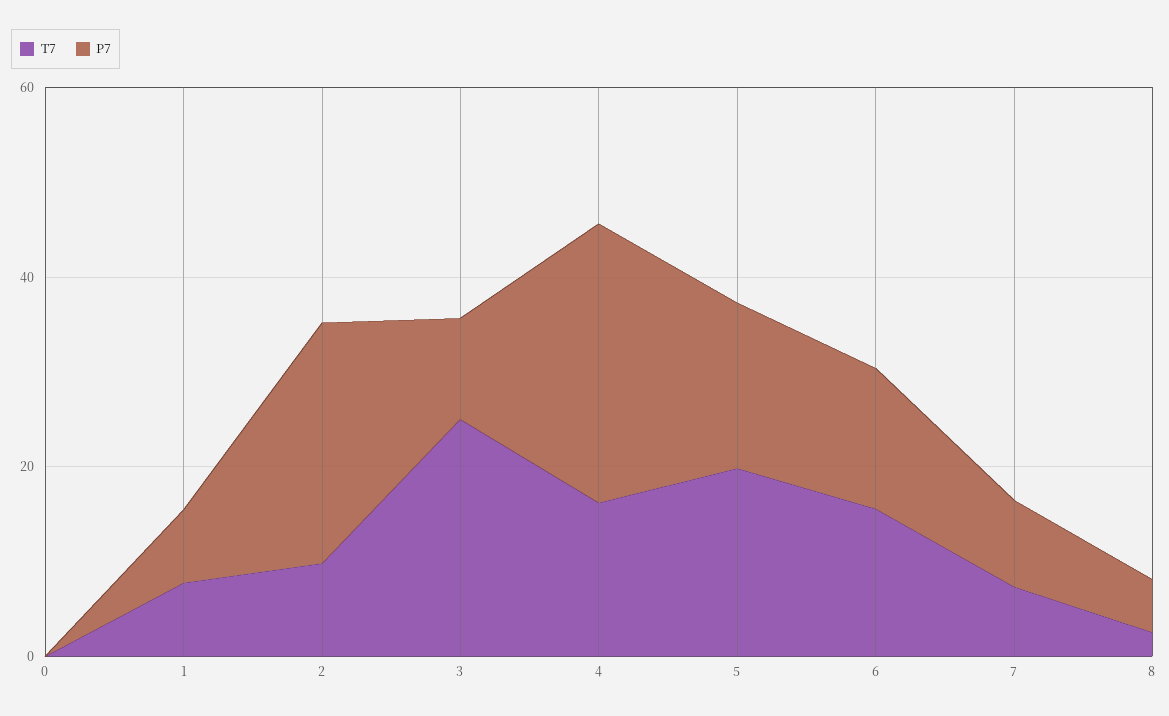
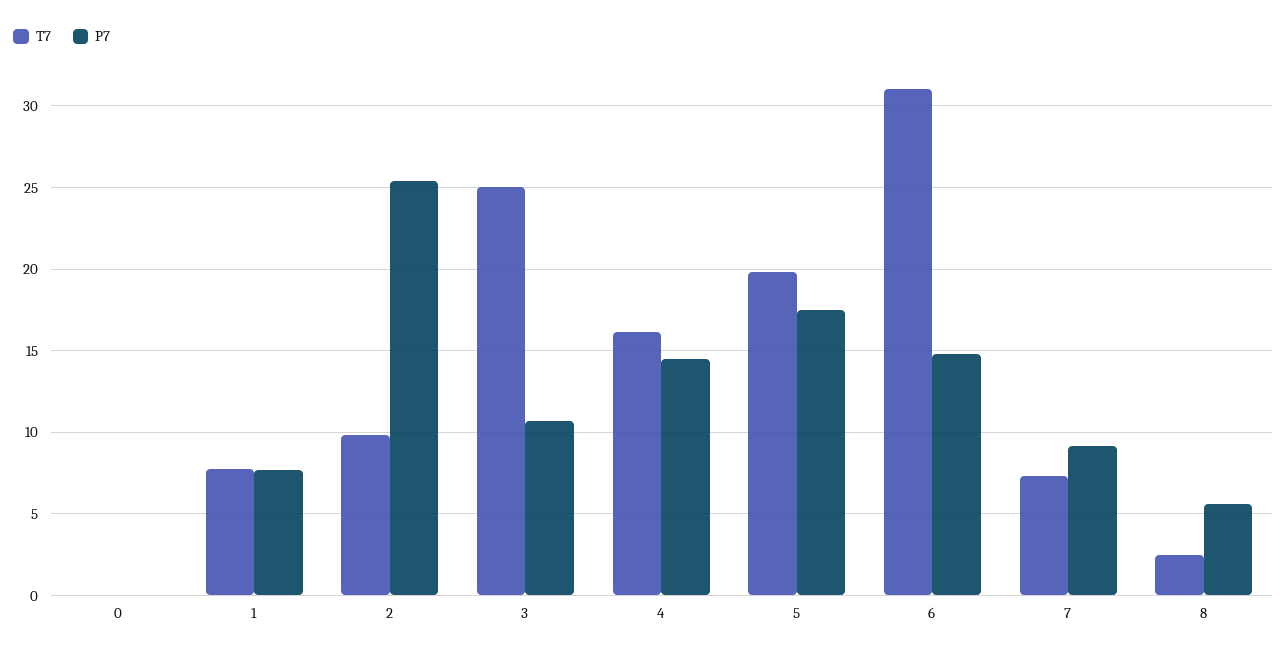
  {
    "T7": {
      "0": 0,
      "1": 7.5,
      "2": 10,
      "3": 25,
      "4": 16,
      "5": 20,
-     "6": 15,
+     "6": 31,
      "7": 7.5,
      "8": 2.5
    },
    "P7": {
      "0": 0,
      "1": 7.5,
      "2": 25.5,
      "3": 10.5,
-     "4": 30,
+     "4": 14.5,
      "5": 17.5,
      "6": 15,
      "7": 9,
      "8": 5.5
    }
  }

